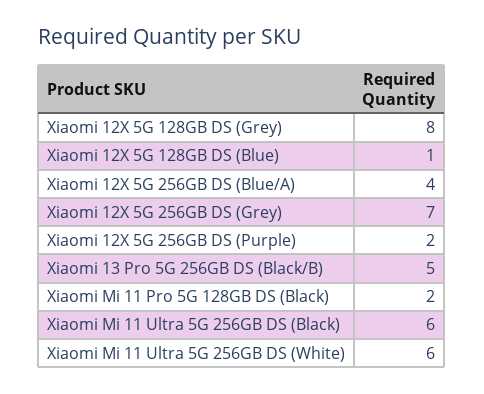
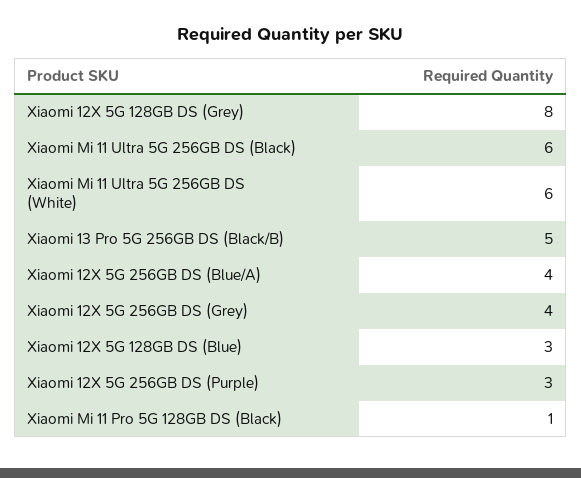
  {
    "Xiaomi 12X 5G 128GB DS (Grey)": 8,
-   "Xiaomi 12X 5G 128GB DS (Blue)": 1,
+   "Xiaomi 12X 5G 128GB DS (Blue)": 3,
    "Xiaomi 12X 5G 256GB DS (Blue/A)": 4,
-   "Xiaomi 12X 5G 256GB DS (Grey)": 7,
+   "Xiaomi 12X 5G 256GB DS (Grey)": 4,
-   "Xiaomi 12X 5G 256GB DS (Purple)": 2,
+   "Xiaomi 12X 5G 256GB DS (Purple)": 3,
    "Xiaomi 13 Pro 5G 256GB DS (Black/B)": 5,
-   "Xiaomi Mi 11 Pro 5G 128GB DS (Black)": 2,
+   "Xiaomi Mi 11 Pro 5G 128GB DS (Black)": 1,
    "Xiaomi Mi 11 Ultra 5G 256GB DS (Black)": 6,
    "Xiaomi Mi 11 Ultra 5G 256GB DS (White)": 6
  }

